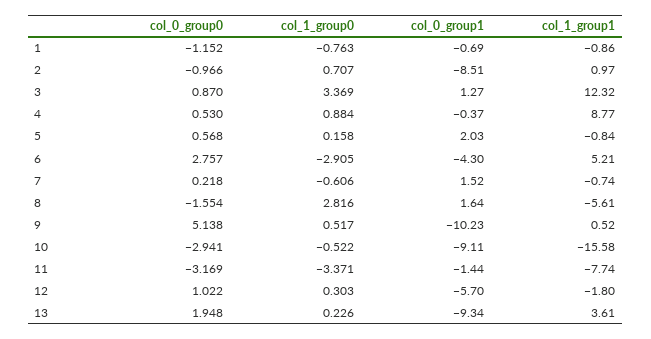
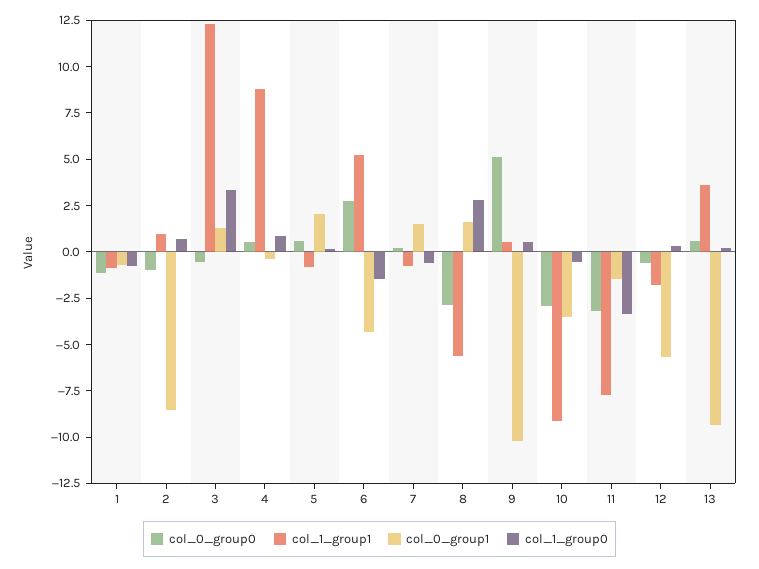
  {
    "col_0_group0": {
      "1": -1.152,
      "2": -0.966,
-     "3": 0.87,
+     "3": -0.5,
      "4": 0.53,
      "5": 0.568,
      "6": 2.757,
      "7": 0.218,
-     "8": -1.554,
+     "8": -3,
      "9": 5.138,
      "10": -2.941,
      "11": -3.169,
-     "12": 1.022,
+     "12": -0.5,
-     "13": 1.948
+     "13": 0.5
    },
    "col_1_group0": {
      "1": -0.763,
      "2": 0.707,
      "3": 3.369,
      "4": 0.884,
      "5": 0.158,
-     "6": -2.905,
+     "6": -1.5,
      "7": -0.606,
      "8": 2.816,
      "9": 0.517,
      "10": -0.522,
      "11": -3.371,
      "12": 0.303,
      "13": 0.226
    },
    "col_0_group1": {
      "1": -0.69,
      "2": -8.51,
      "3": 1.27,
      "4": -0.37,
      "5": 2.03,
      "6": -4.3,
      "7": 1.52,
      "8": 1.64,
      "9": -10.23,
-     "10": -9.11,
+     "10": -3.5,
      "11": -1.44,
      "12": -5.7,
      "13": -9.34
    },
    "col_1_group1": {
      "1": -0.86,
      "2": 0.97,
      "3": 12.32,
      "4": 8.77,
      "5": -0.84,
      "6": 5.21,
      "7": -0.74,
      "8": -5.61,
      "9": 0.52,
-     "10": -15.58,
+     "10": -9,
      "11": -7.74,
      "12": -1.8,
      "13": 3.61
    }
  }

